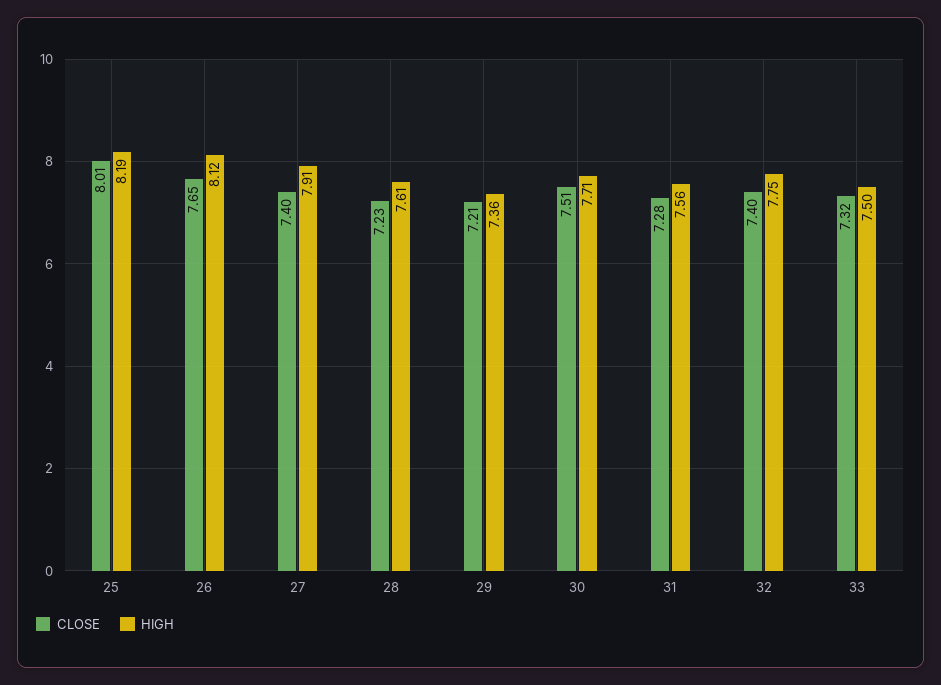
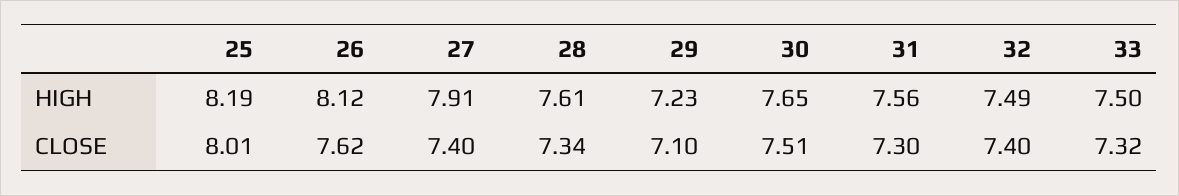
  {
    "CLOSE": {
      "25": 8.01,
-     "26": 7.65,
+     "26": 7.62,
      "27": 7.4,
-     "28": 7.23,
+     "28": 7.34,
-     "29": 7.21,
+     "29": 7.1,
      "30": 7.51,
-     "31": 7.28,
+     "31": 7.3,
      "32": 7.4,
      "33": 7.32
    },
    "HIGH": {
      "25": 8.19,
      "26": 8.12,
      "27": 7.91,
      "28": 7.61,
-     "29": 7.36,
+     "29": 7.23,
-     "30": 7.71,
+     "30": 7.65,
      "31": 7.56,
-     "32": 7.75,
+     "32": 7.49,
      "33": 7.5
    }
  }

